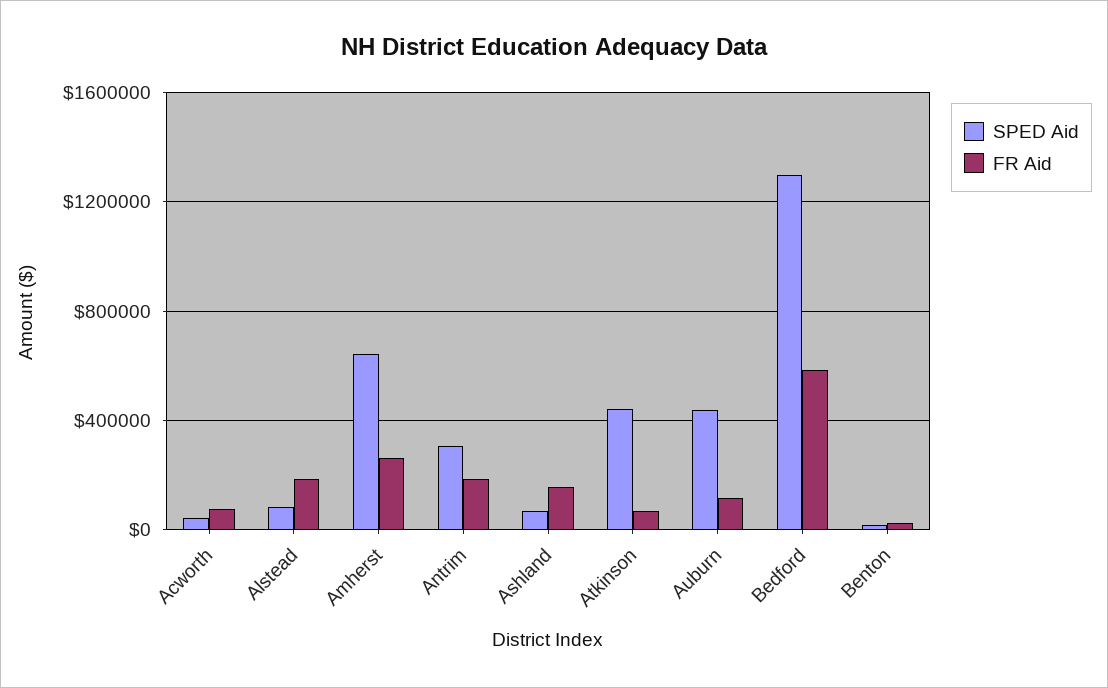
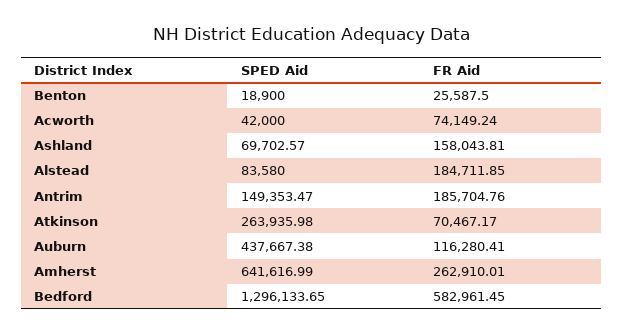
  {
    "SPED Aid": {
      "Acworth": 42000,
      "Alstead": 83580,
      "Amherst": 641616.99,
-     "Antrim": 300000,
+     "Antrim": 149353.47,
      "Ashland": 69702.57,
-     "Atkinson": 450000,
+     "Atkinson": 263935.98,
      "Auburn": 437667.38,
      "Bedford": 1296133.65,
      "Benton": 18900
    },
    "FR Aid": {
      "Acworth": 74149.24,
      "Alstead": 184711.85,
      "Amherst": 262910.01,
      "Antrim": 185704.76,
      "Ashland": 158043.81,
      "Atkinson": 70467.17,
      "Auburn": 116280.41,
      "Bedford": 582961.45,
      "Benton": 25587.5
    }
  }

